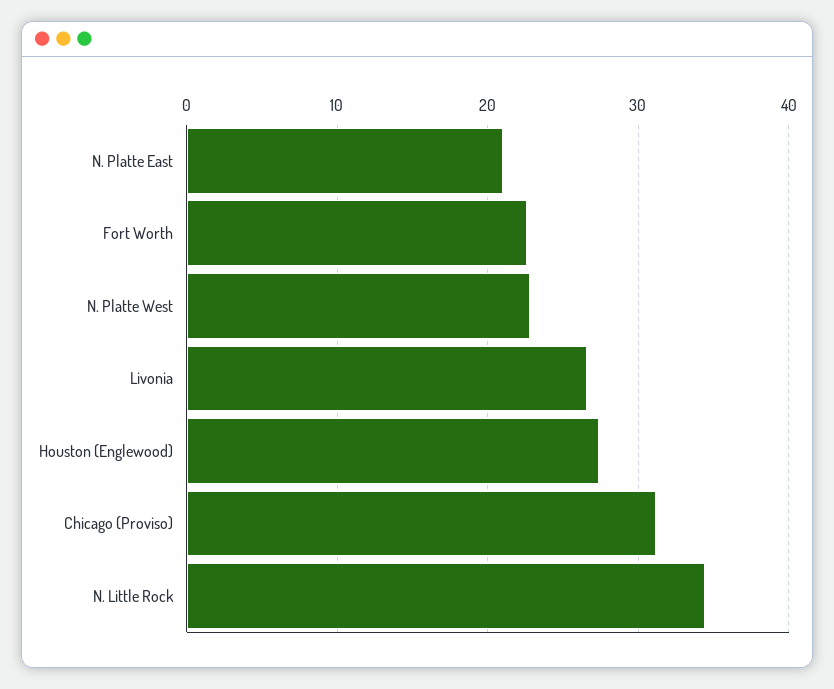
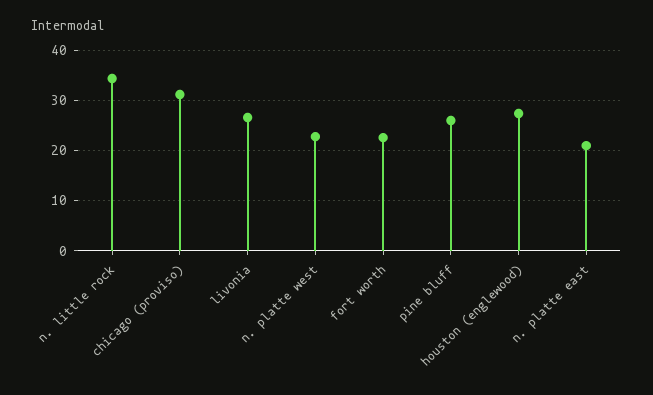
  {
    "N. Platte East": 21,
    "Fort Worth": 23,
    "N. Platte West": 23,
    "Livonia": 27,
    "Houston (Englewood)": 27,
    "Chicago (Proviso)": 31,
-   "N. Little Rock": 34
+   "N. Little Rock": 34,
+   "pine bluff": 26
  }

